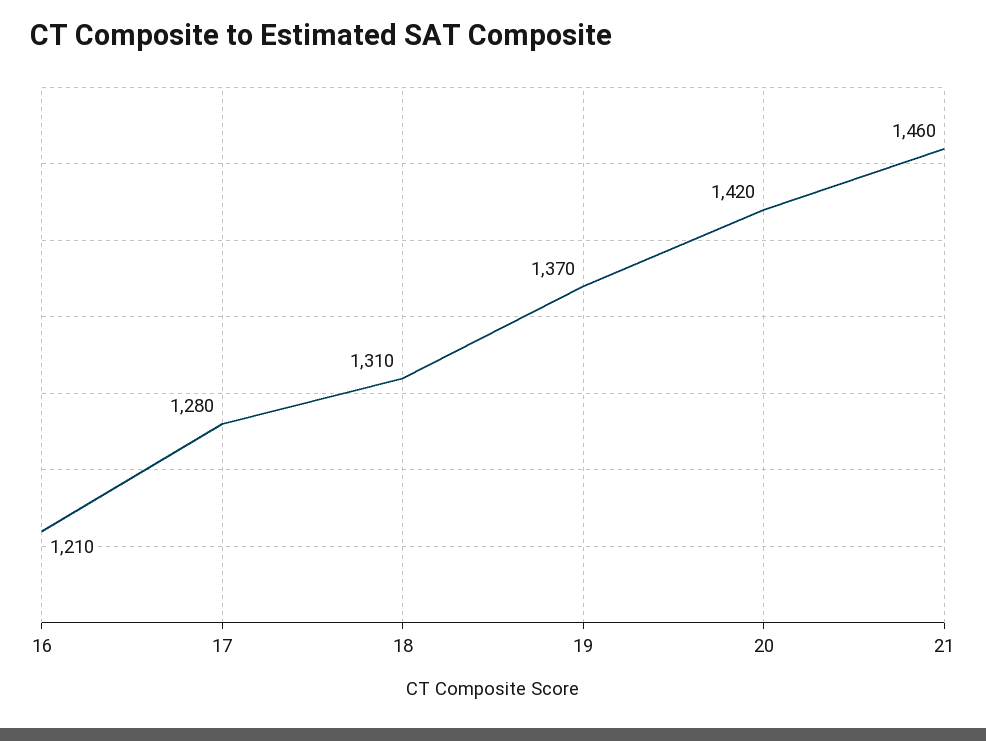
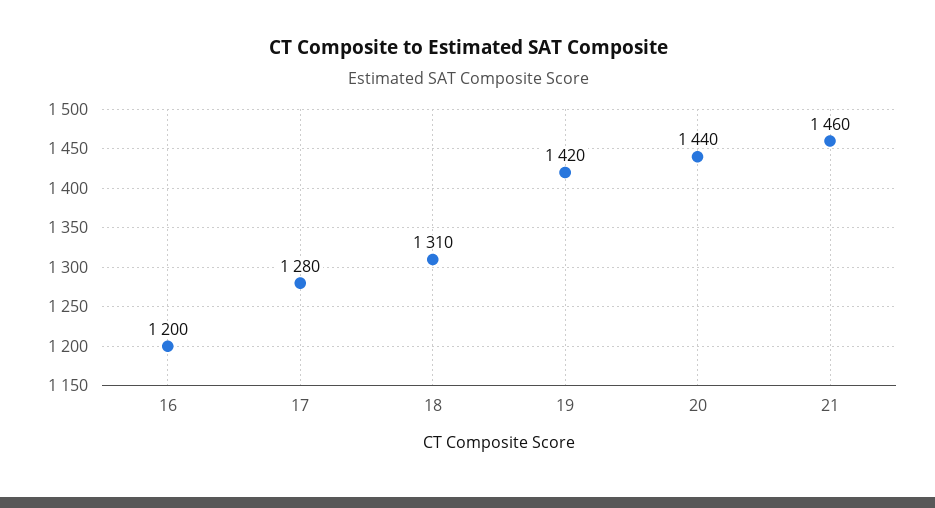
  {
-   "16": 1210,
+   "16": 1200,
    "17": 1280,
    "18": 1310,
-   "19": 1370,
+   "19": 1420,
-   "20": 1420,
+   "20": 1440,
    "21": 1460
  }

